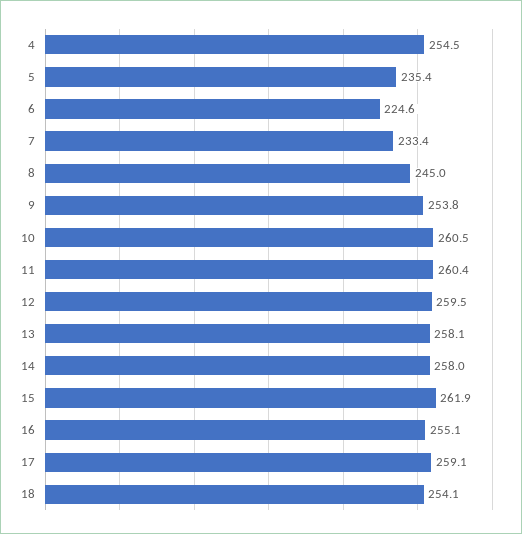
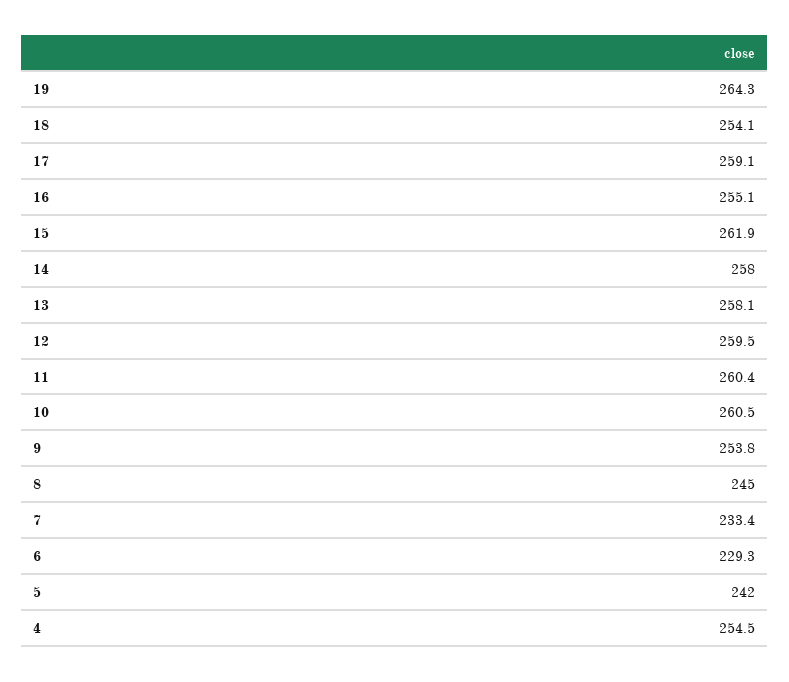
  {
    "4": 254.5,
-   "5": 235.4,
+   "5": 242,
-   "6": 224.6,
+   "6": 229.3,
    "7": 233.4,
    "8": 245,
    "9": 253.8,
    "10": 260.5,
    "11": 260.4,
    "12": 259.5,
    "13": 258.1,
    "14": 258,
    "15": 261.9,
    "16": 255.1,
    "17": 259.1,
-   "18": 254.1
+   "18": 254.1,
+   "19": 264.3
  }

